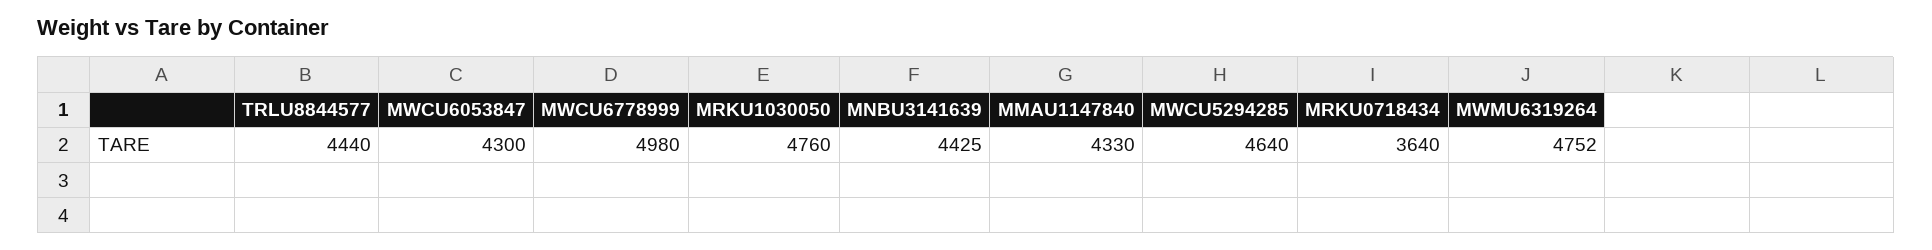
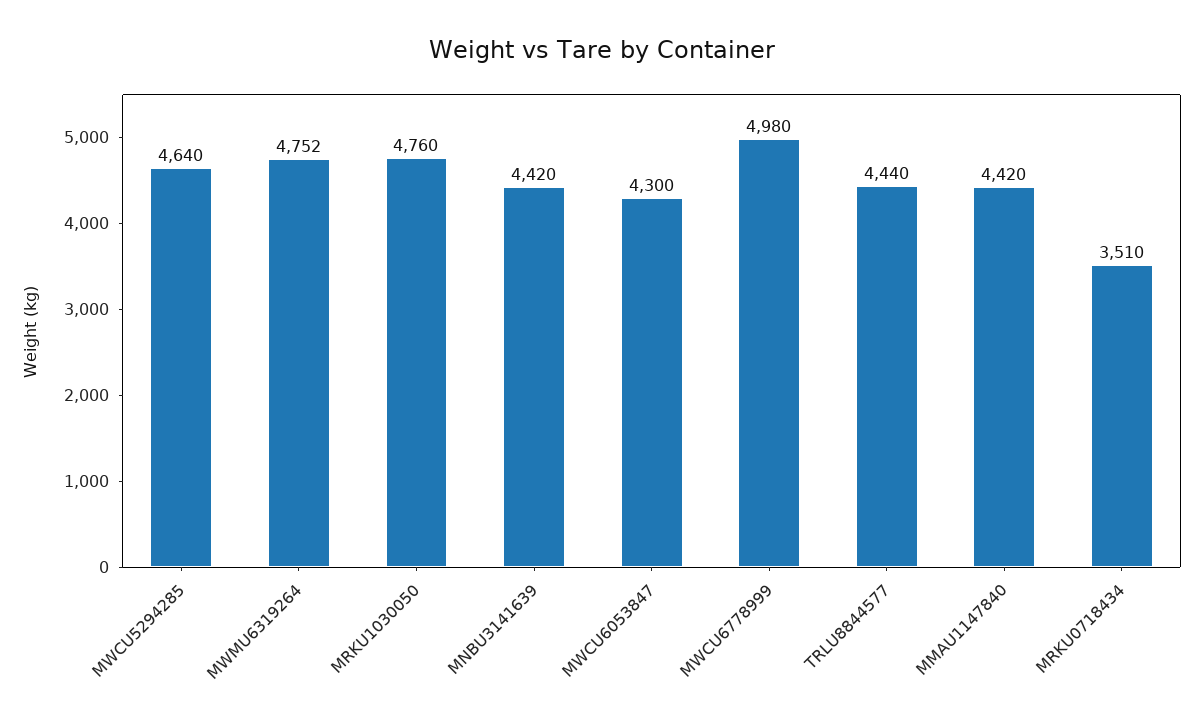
  {
    "TRLU8844577": 4440,
    "MWCU6053847": 4300,
    "MWCU6778999": 4980,
    "MRKU1030050": 4760,
-   "MNBU3141639": 4425,
+   "MNBU3141639": 4420,
-   "MMAU1147840": 4330,
+   "MMAU1147840": 4420,
    "MWCU5294285": 4640,
-   "MRKU0718434": 3640,
+   "MRKU0718434": 3510,
    "MWMU6319264": 4752
  }

